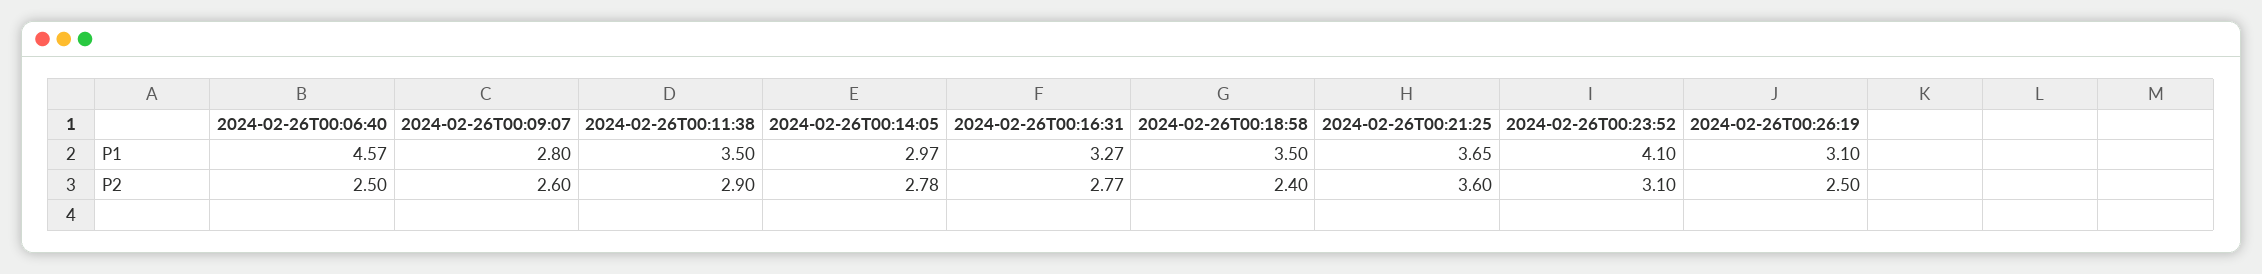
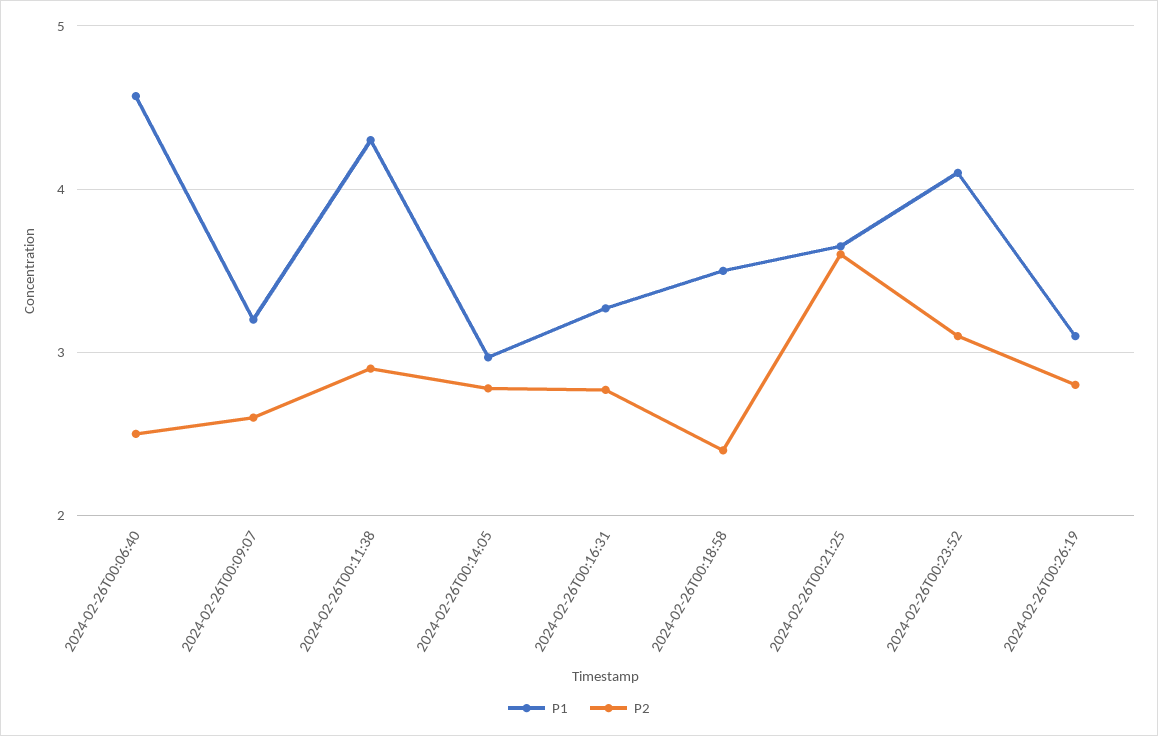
  {
    "P1": {
      "2024-02-26T00:06:40": 4.57,
-     "2024-02-26T00:09:07": 2.8,
+     "2024-02-26T00:09:07": 3.2,
-     "2024-02-26T00:11:38": 3.5,
+     "2024-02-26T00:11:38": 4.3,
      "2024-02-26T00:14:05": 2.97,
      "2024-02-26T00:16:31": 3.27,
      "2024-02-26T00:18:58": 3.5,
      "2024-02-26T00:21:25": 3.65,
      "2024-02-26T00:23:52": 4.1,
      "2024-02-26T00:26:19": 3.1
    },
    "P2": {
      "2024-02-26T00:06:40": 2.5,
      "2024-02-26T00:09:07": 2.6,
      "2024-02-26T00:11:38": 2.9,
      "2024-02-26T00:14:05": 2.78,
      "2024-02-26T00:16:31": 2.77,
      "2024-02-26T00:18:58": 2.4,
      "2024-02-26T00:21:25": 3.6,
      "2024-02-26T00:23:52": 3.1,
-     "2024-02-26T00:26:19": 2.5
+     "2024-02-26T00:26:19": 2.8
    }
  }

